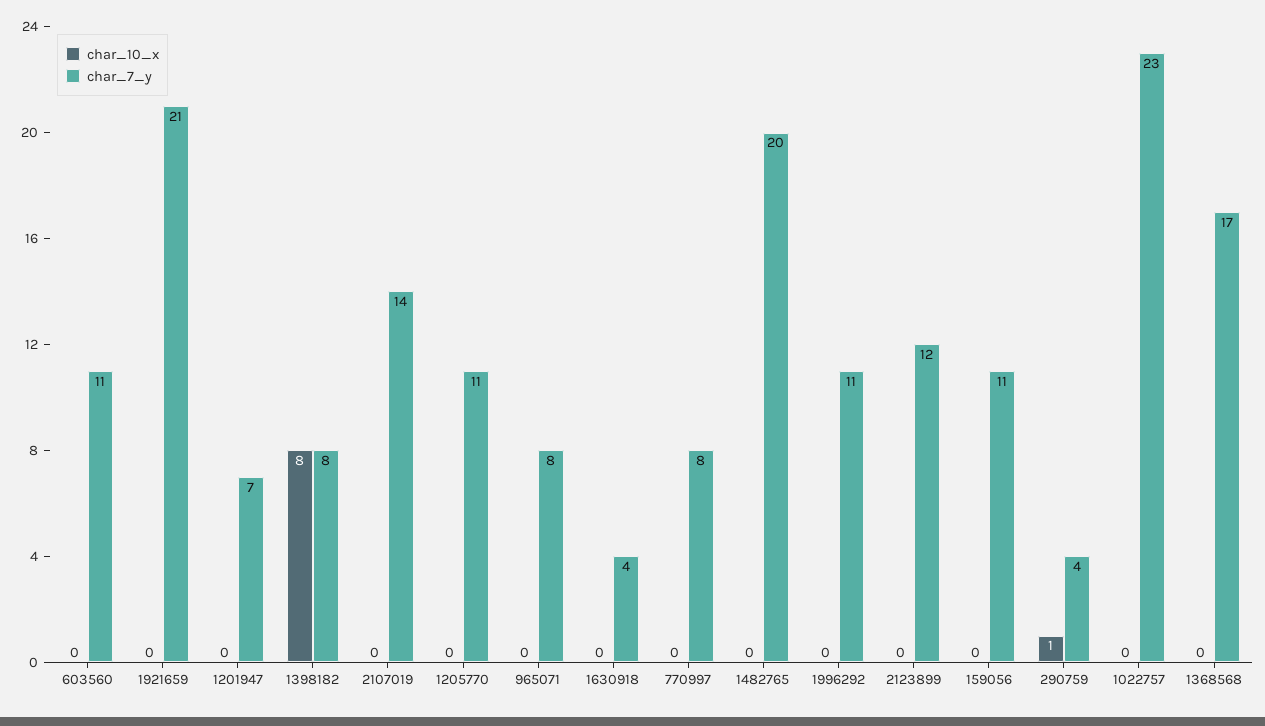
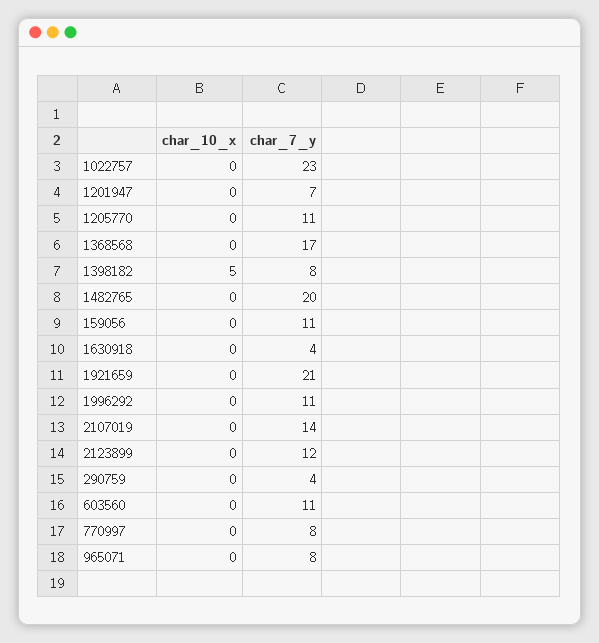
  {
    "char_10_x": {
      "603560": 0,
      "1921659": 0,
      "1201947": 0,
-     "1398182": 8,
+     "1398182": 5,
      "2107019": 0,
      "1205770": 0,
      "965071": 0,
      "1630918": 0,
      "770997": 0,
      "1482765": 0,
      "1996292": 0,
      "2123899": 0,
      "159056": 0,
-     "290759": 1,
+     "290759": 0,
      "1022757": 0,
      "1368568": 0
    },
    "char_7_y": {
      "603560": 11,
      "1921659": 21,
      "1201947": 7,
      "1398182": 8,
      "2107019": 14,
      "1205770": 11,
      "965071": 8,
      "1630918": 4,
      "770997": 8,
      "1482765": 20,
      "1996292": 11,
      "2123899": 12,
      "159056": 11,
      "290759": 4,
      "1022757": 23,
      "1368568": 17
    }
  }

